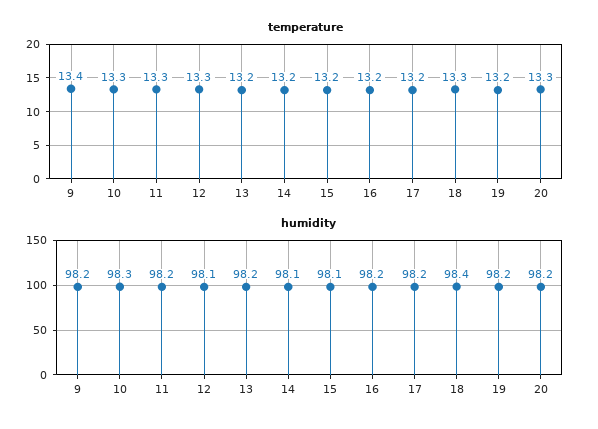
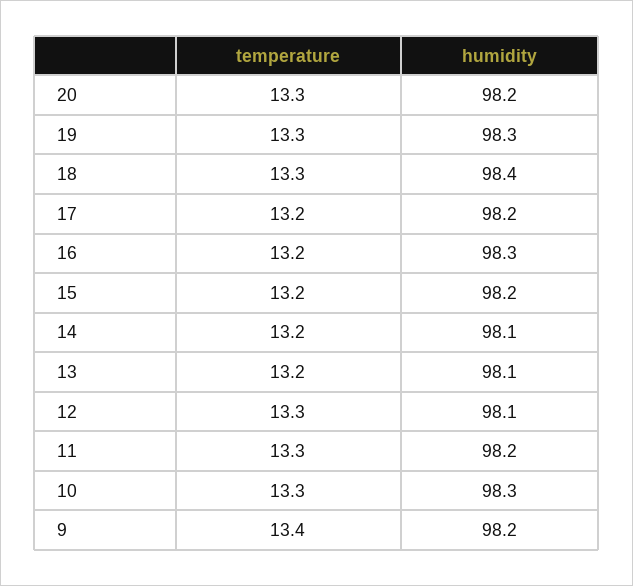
  {
    "temperature": {
      "9": 13.4,
      "10": 13.3,
      "11": 13.3,
      "12": 13.3,
      "13": 13.2,
      "14": 13.2,
      "15": 13.2,
      "16": 13.2,
      "17": 13.2,
      "18": 13.3,
-     "19": 13.2,
+     "19": 13.3,
      "20": 13.3
    },
    "humidity": {
      "9": 98.2,
      "10": 98.3,
      "11": 98.2,
      "12": 98.1,
-     "13": 98.2,
+     "13": 98.1,
      "14": 98.1,
-     "15": 98.1,
+     "15": 98.2,
-     "16": 98.2,
+     "16": 98.3,
      "17": 98.2,
      "18": 98.4,
-     "19": 98.2,
+     "19": 98.3,
      "20": 98.2
    }
  }

